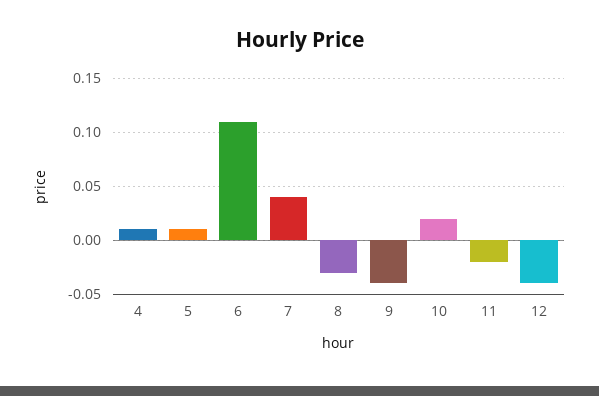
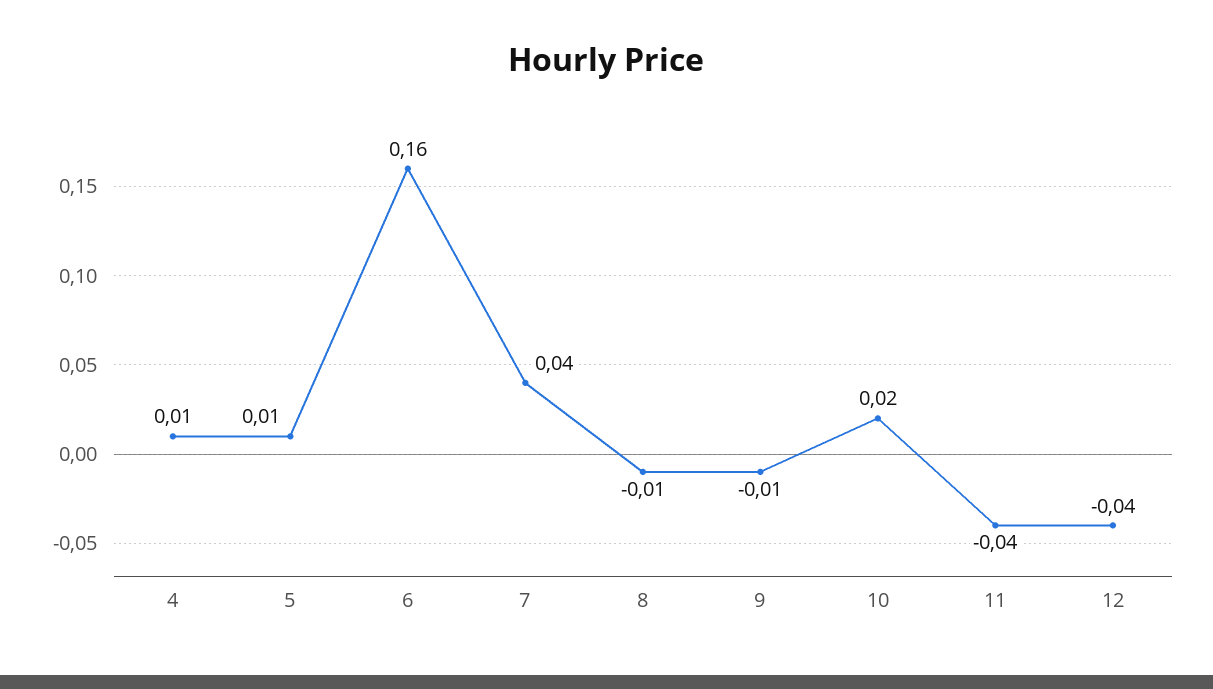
  {
    "4": 0.01,
    "5": 0.01,
-   "6": 0.11,
+   "6": 0.16,
    "7": 0.04,
-   "8": -0.03,
+   "8": -0.01,
-   "9": -0.04,
+   "9": -0.01,
    "10": 0.02,
-   "11": -0.02,
+   "11": -0.04,
    "12": -0.04
  }

